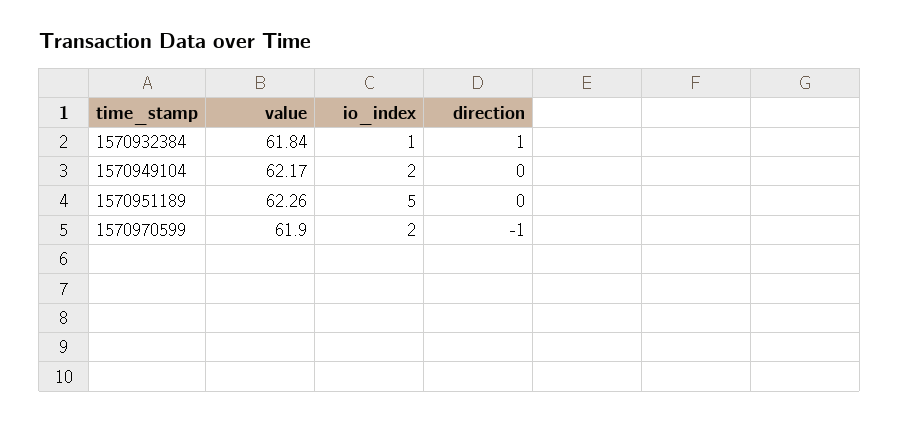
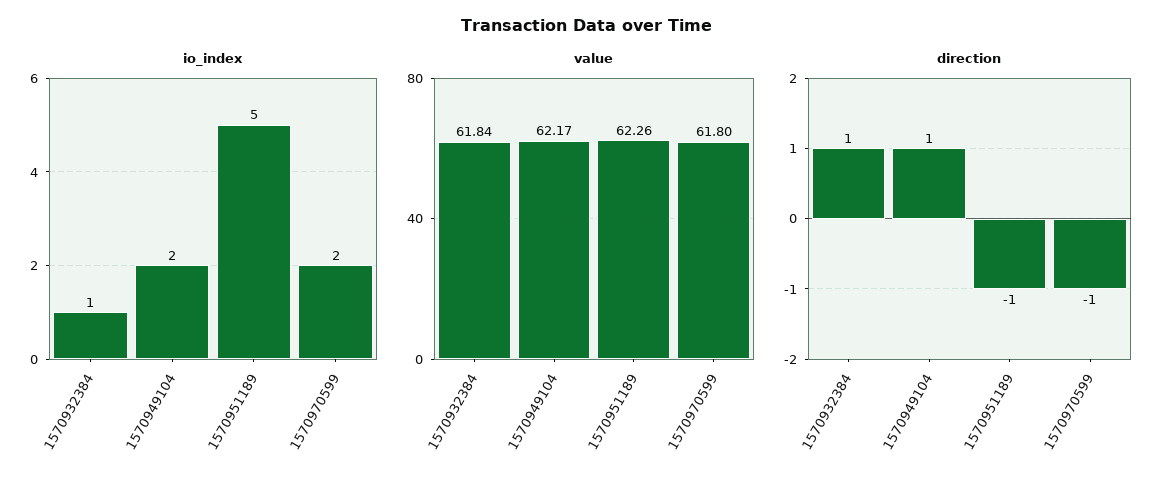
  {
    "value": {
      "1570932384": 61.84,
      "1570949104": 62.17,
      "1570951189": 62.26,
-     "1570970599": 61.9
+     "1570970599": 61.8
    },
    "io_index": {
      "1570932384": 1,
      "1570949104": 2,
      "1570951189": 5,
      "1570970599": 2
    },
    "direction": {
      "1570932384": 1,
-     "1570949104": 0,
+     "1570949104": 1,
-     "1570951189": 0,
+     "1570951189": -1,
      "1570970599": -1
    }
  }

